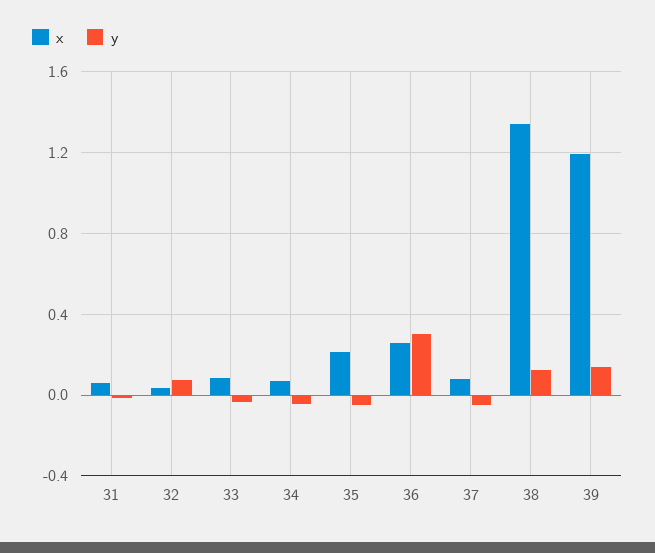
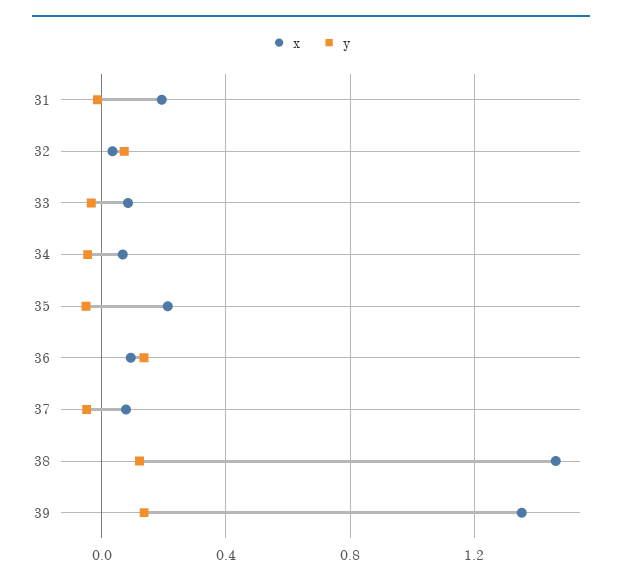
  {
    "x": {
-     "31": 0.05,
+     "31": 0.2,
      "32": 0.05,
      "33": 0.1,
      "34": 0.05,
      "35": 0.2,
-     "36": 0.25,
+     "36": 0.1,
      "37": 0.1,
-     "38": 1.35,
+     "38": 1.45,
-     "39": 1.2
+     "39": 1.35
    },
    "y": {
      "31": 0,
      "32": 0.05,
      "33": -0.05,
      "34": -0.05,
      "35": -0.05,
-     "36": 0.3,
+     "36": 0.15,
      "37": -0.05,
      "38": 0.1,
      "39": 0.15
    }
  }

